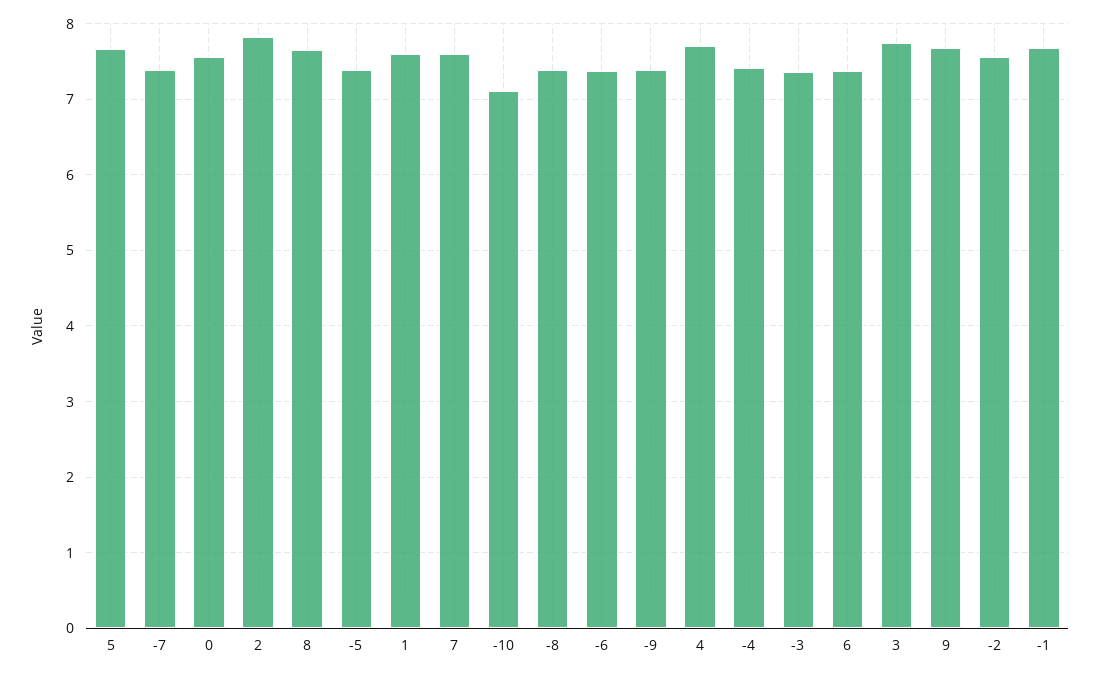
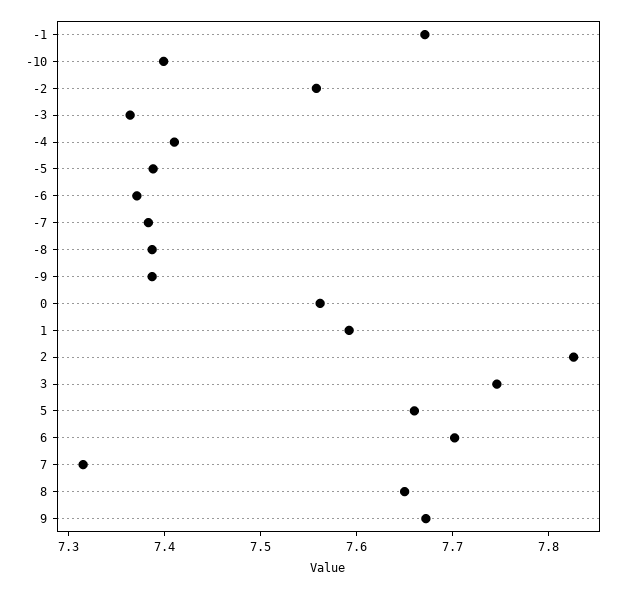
  {
    "5": 7.66,
    "-7": 7.38,
    "0": 7.56,
    "2": 7.82,
    "8": 7.66,
    "-5": 7.38,
    "1": 7.6,
-   "7": 7.6,
+   "7": 7.32,
-   "-10": 7.1,
+   "-10": 7.4,
    "-8": 7.38,
    "-6": 7.38,
    "-9": 7.38,
-   "4": 7.7,
    "-4": 7.42,
    "-3": 7.36,
-   "6": 7.4,
+   "6": 7.7,
    "3": 7.74,
    "9": 7.68,
    "-2": 7.56,
    "-1": 7.68
  }

